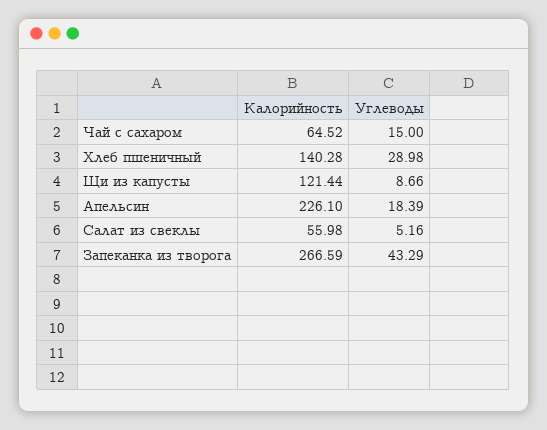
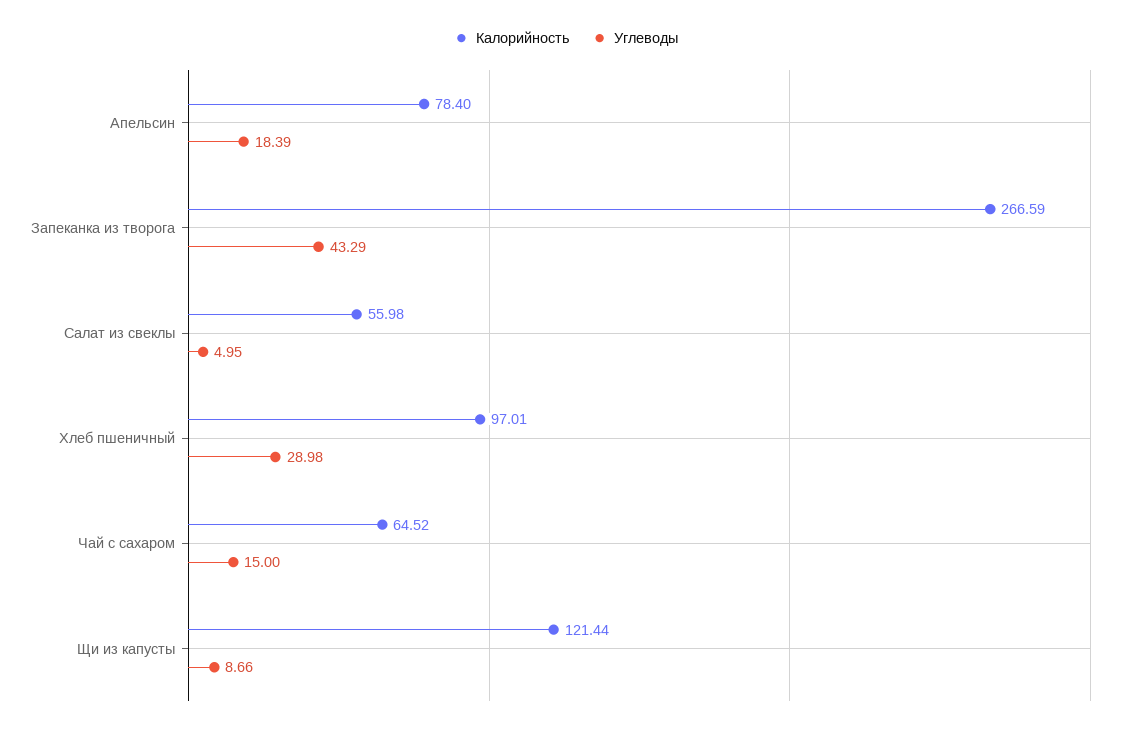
  {
    "Калорийность": {
      "Чай с сахаром": 64.52,
-     "Хлеб пшеничный": 140.28,
+     "Хлеб пшеничный": 97.01,
      "Щи из капусты": 121.44,
-     "Апельсин": 226.1,
+     "Апельсин": 78.4,
      "Салат из свеклы": 55.98,
      "Запеканка из творога": 266.59
    },
    "Углеводы": {
      "Чай с сахаром": 15,
      "Хлеб пшеничный": 28.98,
      "Щи из капусты": 8.66,
      "Апельсин": 18.39,
-     "Салат из свеклы": 5.16,
+     "Салат из свеклы": 4.95,
      "Запеканка из творога": 43.29
    }
  }

